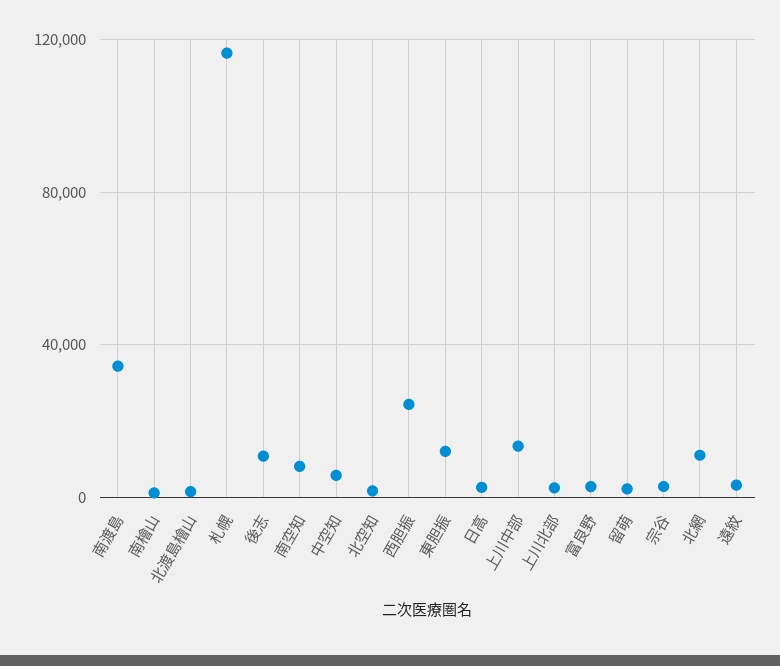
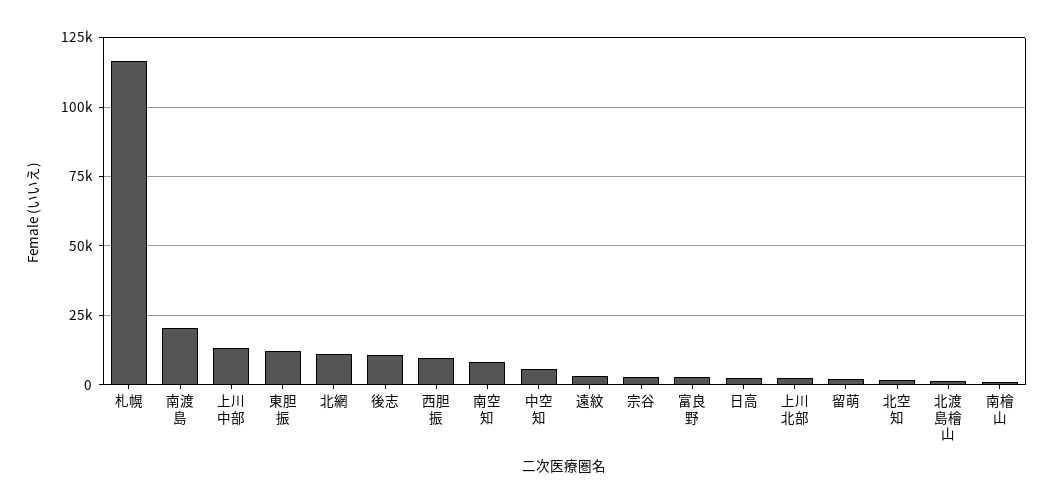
  {
-   "南渡島": 35000,
+   "南渡島": 20000,
    "南檜山": 0,
    "北渡島檜山": 2500,
    "札幌": 117500,
    "後志": 10000,
    "南空知": 7500,
    "中空知": 5000,
    "北空知": 2500,
-   "西胆振": 25000,
+   "西胆振": 10000,
    "東胆振": 12500,
    "日高": 2500,
    "上川中部": 12500,
    "上川北部": 2500,
    "富良野": 2500,
    "留萌": 2500,
    "宗谷": 2500,
    "北網": 10000,
    "遠紋": 2500
  }

